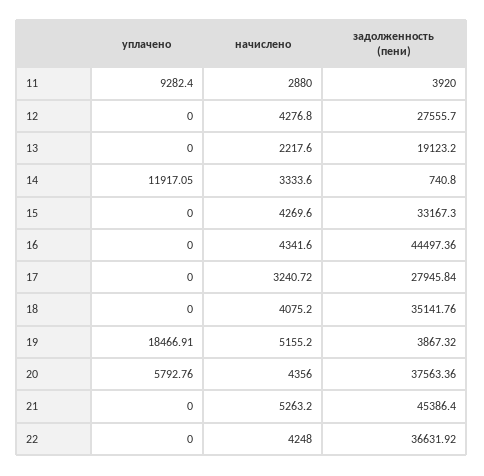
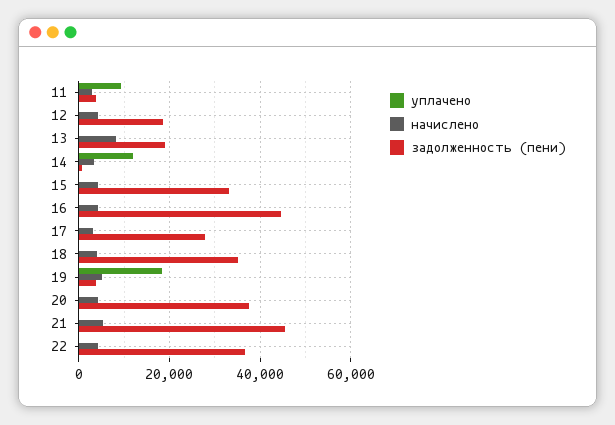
  {
    "уплачено": {
      "11": 9282.4,
      "12": 0,
      "13": 0,
      "14": 11917.05,
      "15": 0,
      "16": 0,
      "17": 0,
      "18": 0,
      "19": 18466.91,
-     "20": 5792.76,
+     "20": 0,
      "21": 0,
      "22": 0
    },
    "начислено": {
      "11": 2880,
      "12": 4276.8,
-     "13": 2217.6,
+     "13": 8000,
      "14": 3333.6,
      "15": 4269.6,
      "16": 4341.6,
      "17": 3240.72,
      "18": 4075.2,
      "19": 5155.2,
      "20": 4356,
      "21": 5263.2,
      "22": 4248
    },
    "задолженность (пени)": {
      "11": 3920,
-     "12": 27555.7,
+     "12": 18000,
      "13": 19123.2,
      "14": 740.8,
      "15": 33167.3,
      "16": 44497.36,
      "17": 27945.84,
      "18": 35141.76,
      "19": 3867.32,
      "20": 37563.36,
      "21": 45386.4,
      "22": 36631.92
    }
  }

